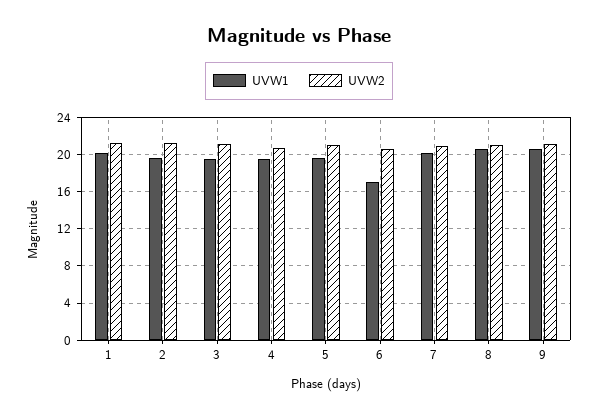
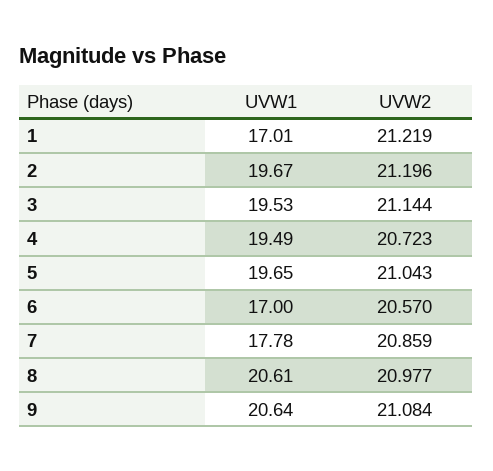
  {
    "UVW1": {
-     "1": 20,
+     "1": 17.01,
      "2": 19.67,
      "3": 19.53,
      "4": 19.49,
      "5": 19.65,
      "6": 17,
-     "7": 20,
+     "7": 17.78,
      "8": 20.61,
      "9": 20.64
    },
    "UVW2": {
      "1": 21.219,
      "2": 21.196,
      "3": 21.144,
      "4": 20.723,
      "5": 21.043,
      "6": 20.57,
      "7": 20.859,
      "8": 20.977,
      "9": 21.084
    }
  }

